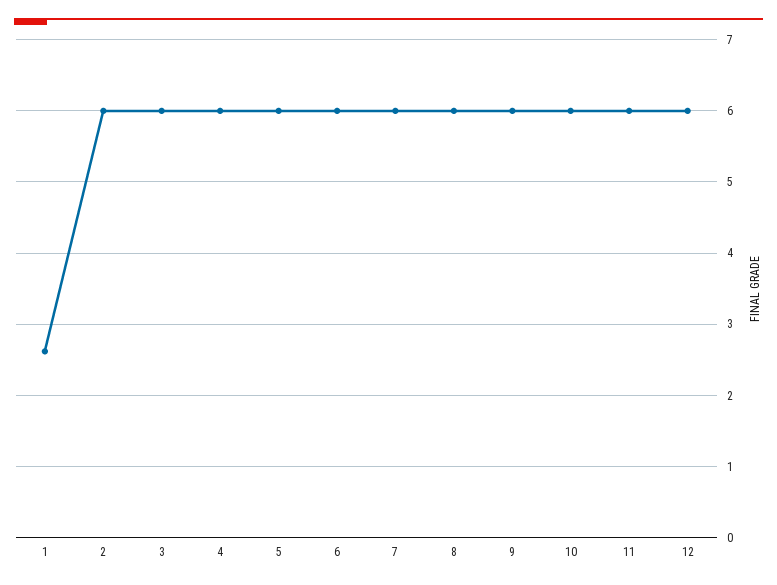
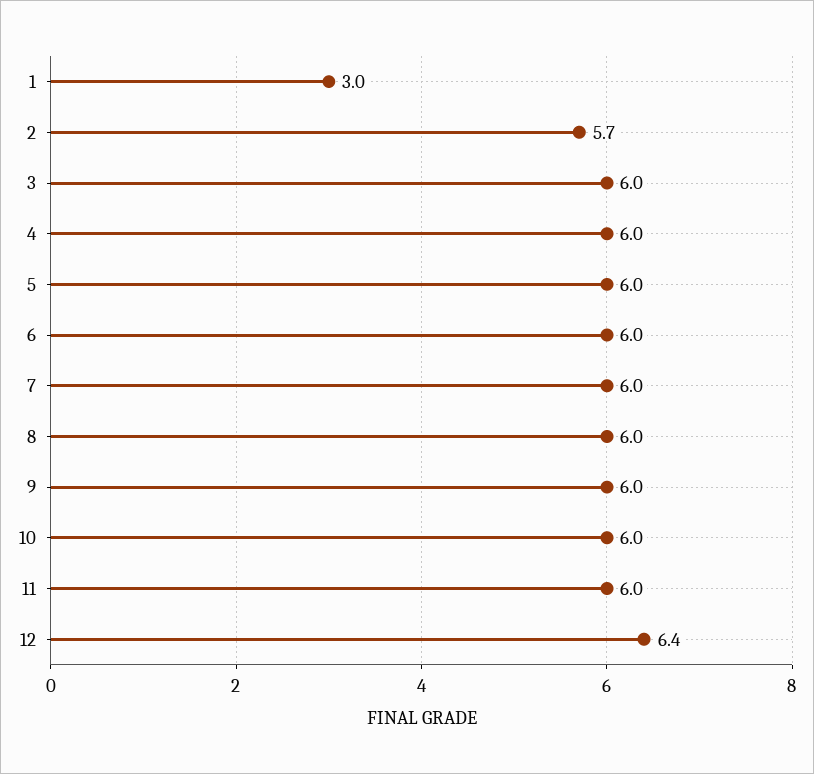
  {
-   "1": 2.6,
+   "1": 3,
-   "2": 6,
+   "2": 5.7,
    "3": 6,
    "4": 6,
    "5": 6,
    "6": 6,
    "7": 6,
    "8": 6,
    "9": 6,
    "10": 6,
    "11": 6,
-   "12": 6
+   "12": 6.4
  }

